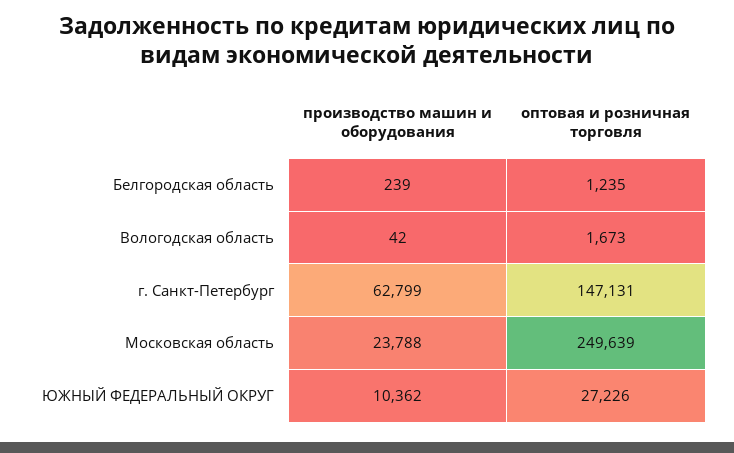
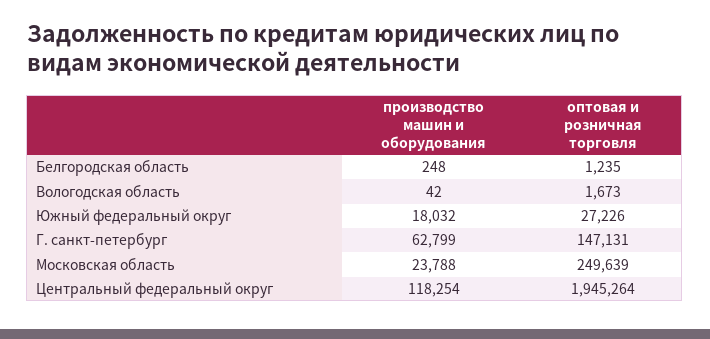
  {
    "производство машин и оборудования": {
-     "Белгородская область": 239,
+     "Белгородская область": 248,
      "Вологодская область": 42,
      "г. Санкт-Петербург": 62799,
      "Московская область": 23788,
-     "ЮЖНЫЙ ФЕДЕРАЛЬНЫЙ ОКРУГ": 10362
+     "ЮЖНЫЙ ФЕДЕРАЛЬНЫЙ ОКРУГ": 18032,
+     "Центральный федеральный округ": 118254
    },
    "оптовая и розничная торговля": {
      "Белгородская область": 1235,
      "Вологодская область": 1673,
      "г. Санкт-Петербург": 147131,
      "Московская область": 249639,
-     "ЮЖНЫЙ ФЕДЕРАЛЬНЫЙ ОКРУГ": 27226
+     "ЮЖНЫЙ ФЕДЕРАЛЬНЫЙ ОКРУГ": 27226,
+     "Центральный федеральный округ": 1945264
    }
  }

